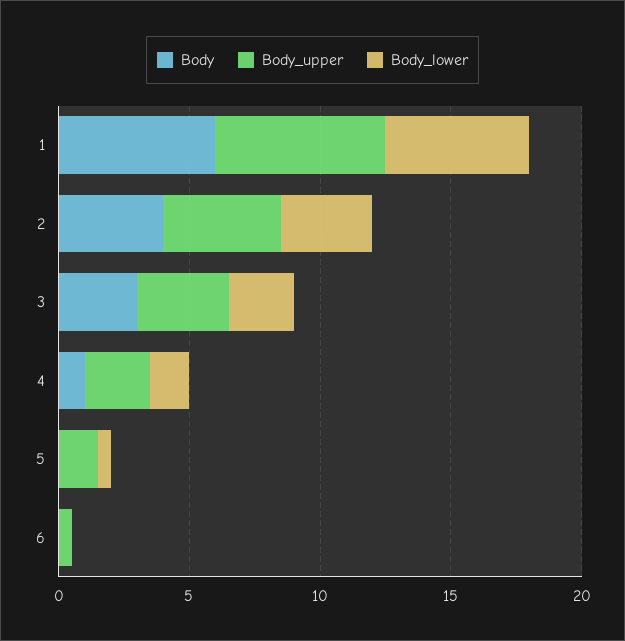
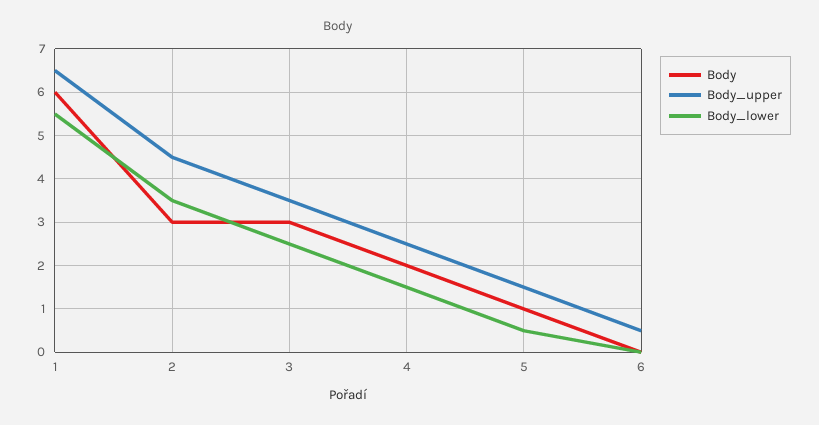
  {
    "Body": {
      "1": 6,
-     "2": 4,
+     "2": 3,
      "3": 3,
-     "4": 1,
+     "4": 2,
-     "5": 0,
+     "5": 1,
      "6": 0
    },
    "Body_upper": {
      "1": 6.5,
      "2": 4.5,
      "3": 3.5,
      "4": 2.5,
      "5": 1.5,
      "6": 0.5
    },
    "Body_lower": {
      "1": 5.5,
      "2": 3.5,
      "3": 2.5,
      "4": 1.5,
      "5": 0.5,
      "6": 0
    }
  }

